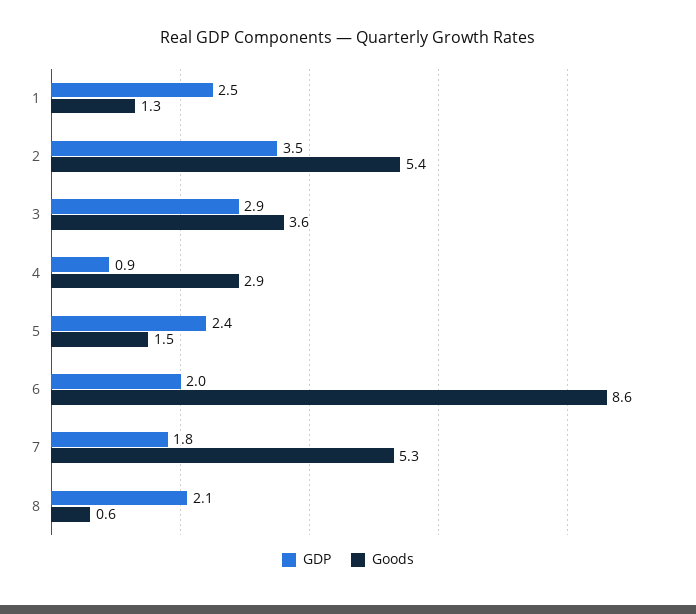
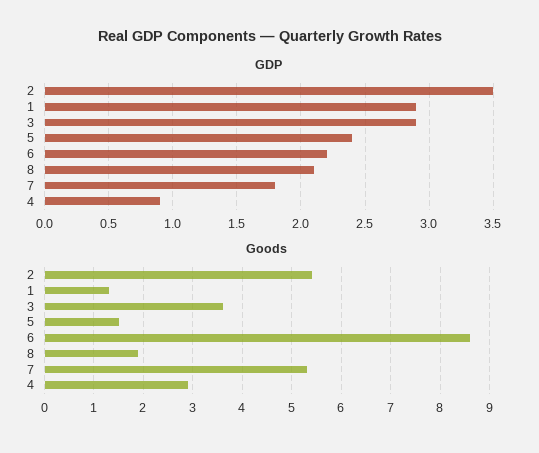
  {
    "GDP": {
-     "1": 2.5,
+     "1": 2.9,
      "2": 3.5,
      "3": 2.9,
      "4": 0.9,
      "5": 2.4,
-     "6": 2,
+     "6": 2.2,
      "7": 1.8,
      "8": 2.1
    },
    "Goods": {
      "1": 1.3,
      "2": 5.4,
      "3": 3.6,
      "4": 2.9,
      "5": 1.5,
      "6": 8.6,
      "7": 5.3,
-     "8": 0.6
+     "8": 2
    }
  }

